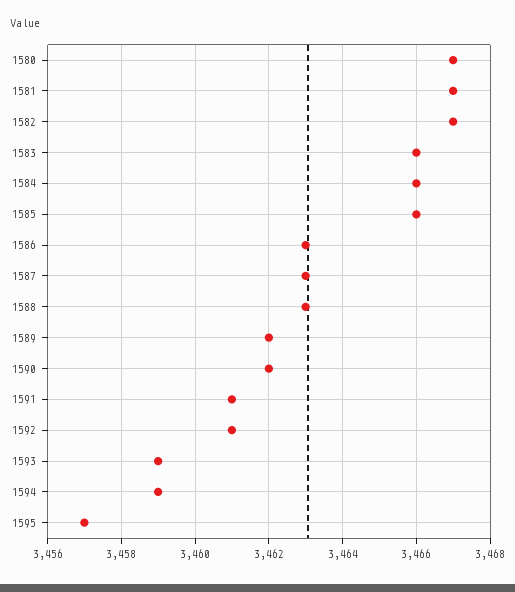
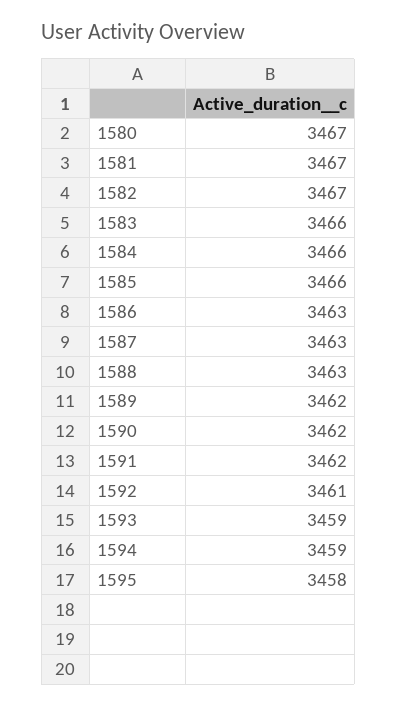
  {
    "1580": 3467,
    "1581": 3467,
    "1582": 3467,
    "1583": 3466,
    "1584": 3466,
    "1585": 3466,
    "1586": 3463,
    "1587": 3463,
    "1588": 3463,
    "1589": 3462,
    "1590": 3462,
-   "1591": 3461,
+   "1591": 3462,
    "1592": 3461,
    "1593": 3459,
    "1594": 3459,
-   "1595": 3457
+   "1595": 3458
  }

